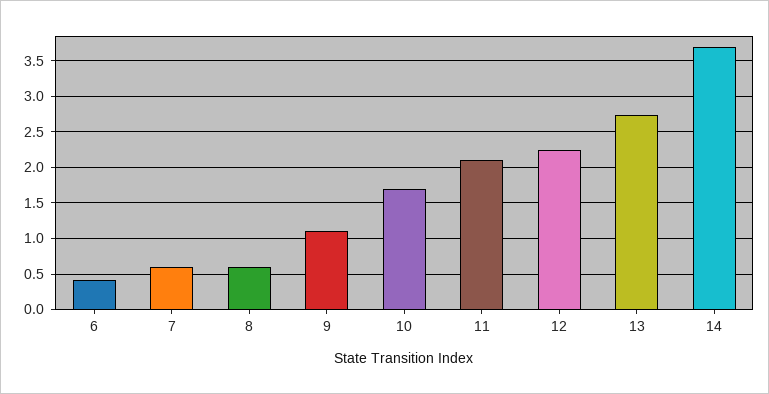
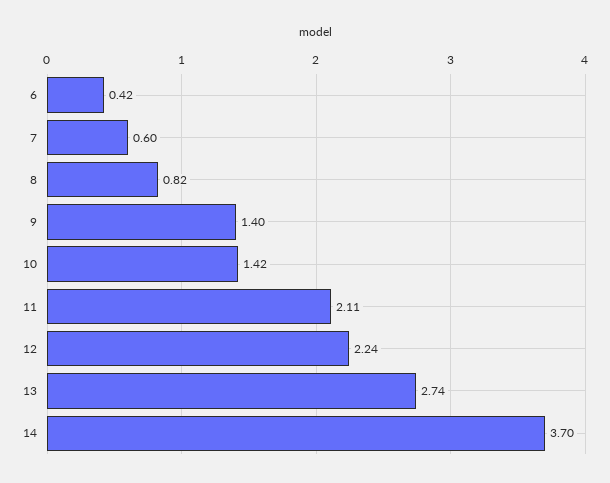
  {
    "6": 0.42,
    "7": 0.6,
-   "8": 0.6,
+   "8": 0.82,
-   "9": 1.1,
+   "9": 1.4,
-   "10": 1.7,
+   "10": 1.42,
    "11": 2.11,
    "12": 2.24,
    "13": 2.74,
    "14": 3.7
  }

